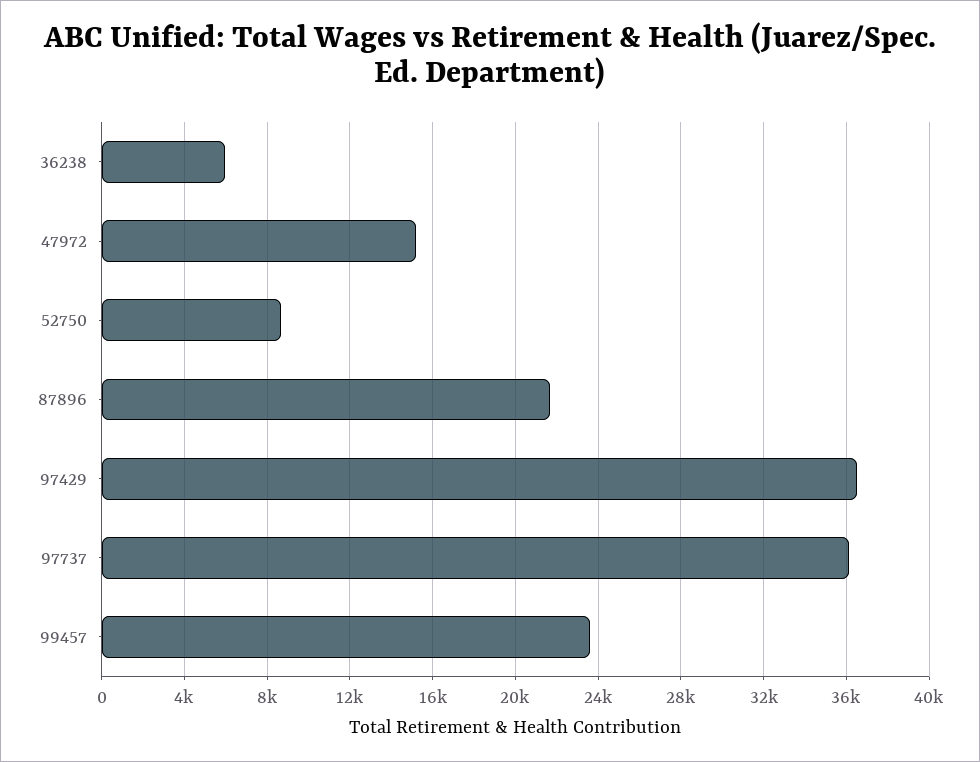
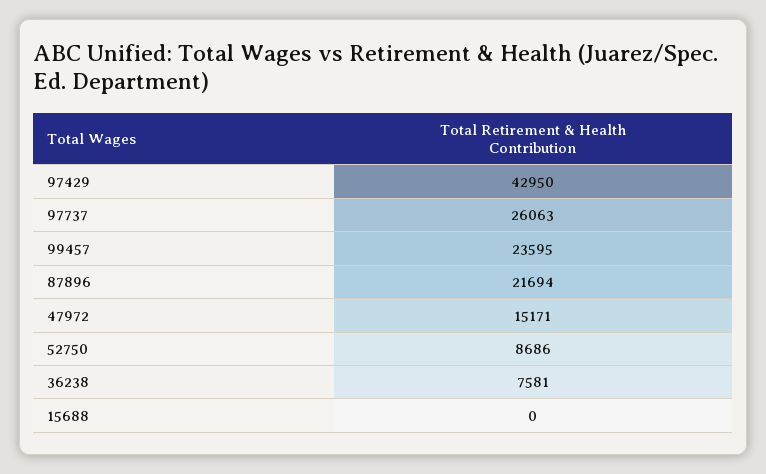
  {
-   "36238": 6000,
+   "36238": 7581,
    "47972": 15171,
    "52750": 8686,
    "87896": 21694,
-   "97429": 36500,
+   "97429": 42950,
-   "97737": 36000,
+   "97737": 26063,
-   "99457": 23595
+   "99457": 23595,
+   "15688": 0
  }

